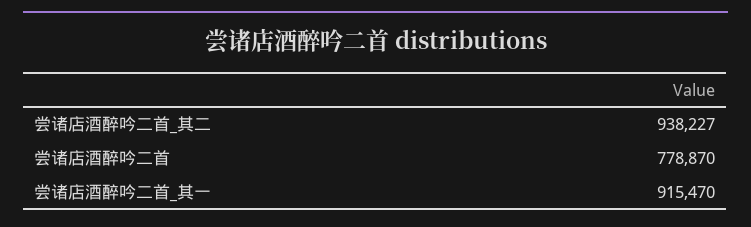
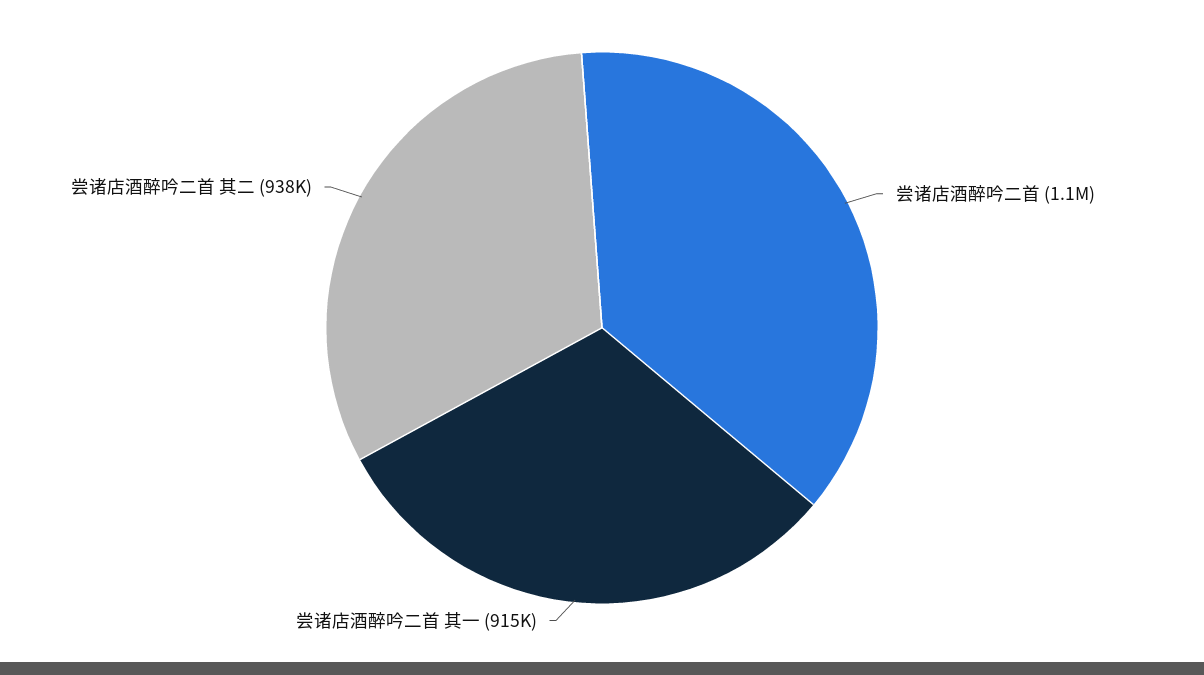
  {
    "尝诸店酒醉吟二首_其二": 938227,
-   "尝诸店酒醉吟二首": 778870,
+   "尝诸店酒醉吟二首": 1100000,
    "尝诸店酒醉吟二首_其一": 915470
  }

